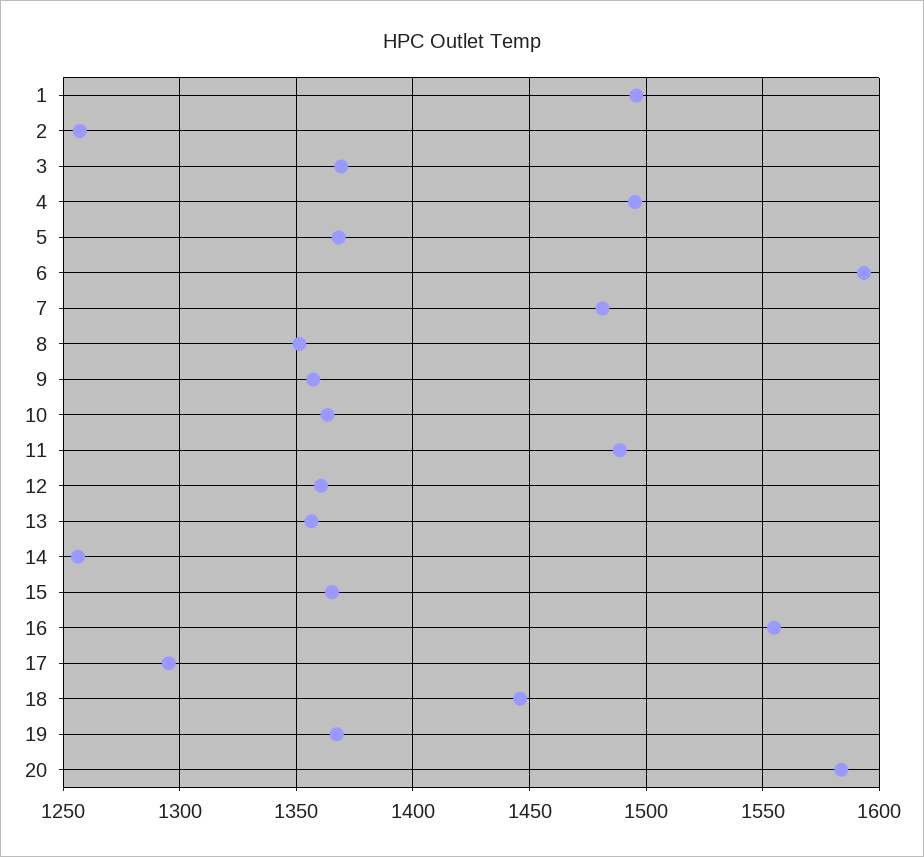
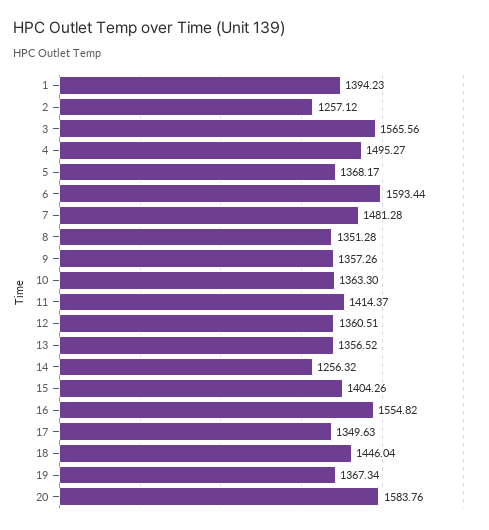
  {
-   "1": 1495,
+   "1": 1394.23,
    "2": 1257.12,
-   "3": 1370,
+   "3": 1565.56,
    "4": 1495.27,
    "5": 1368.17,
    "6": 1593.44,
    "7": 1481.28,
    "8": 1351.28,
    "9": 1357.26,
    "10": 1363.3,
-   "11": 1490,
+   "11": 1414.37,
    "12": 1360.51,
    "13": 1356.52,
    "14": 1256.32,
-   "15": 1365,
+   "15": 1404.26,
    "16": 1554.82,
-   "17": 1295,
+   "17": 1349.63,
    "18": 1446.04,
    "19": 1367.34,
    "20": 1583.76
  }

